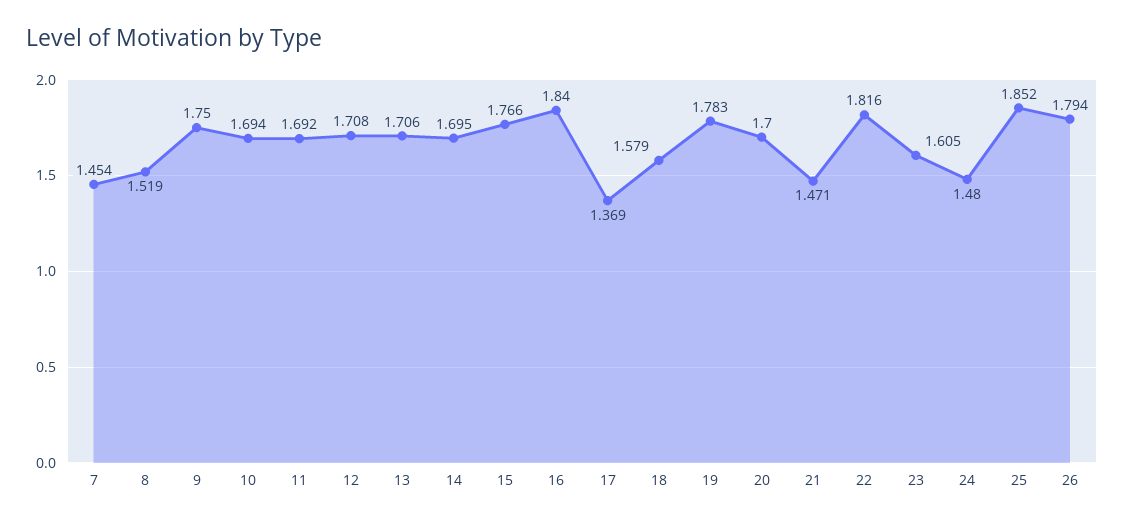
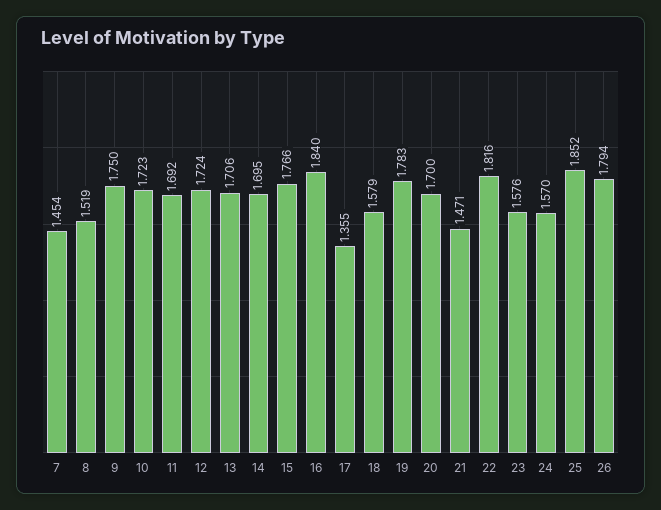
  {
    "7": 1.454,
    "8": 1.519,
    "9": 1.75,
-   "10": 1.694,
+   "10": 1.723,
    "11": 1.692,
-   "12": 1.708,
+   "12": 1.724,
    "13": 1.706,
    "14": 1.695,
    "15": 1.766,
    "16": 1.84,
-   "17": 1.369,
+   "17": 1.355,
    "18": 1.579,
    "19": 1.783,
    "20": 1.7,
    "21": 1.471,
    "22": 1.816,
-   "23": 1.605,
+   "23": 1.576,
-   "24": 1.48,
+   "24": 1.57,
    "25": 1.852,
    "26": 1.794
  }

